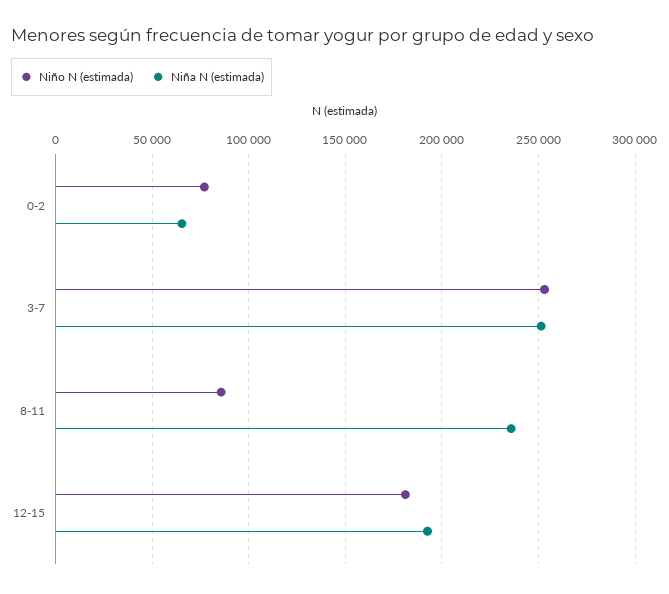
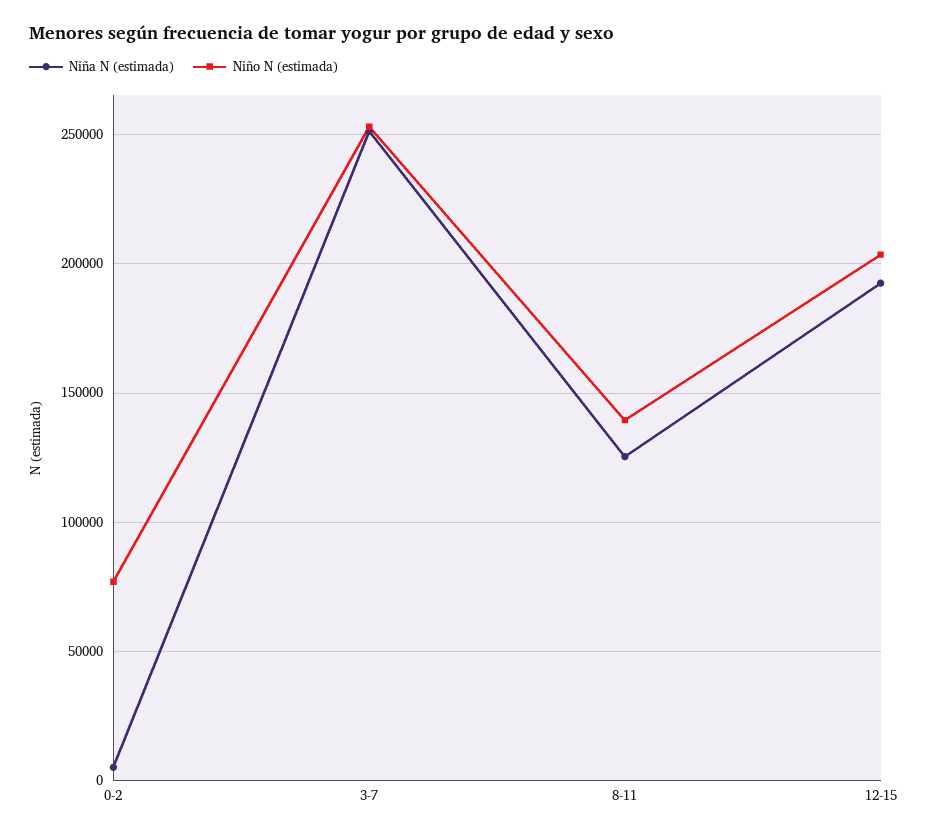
  {
    "Niño N (estimada)": {
      "0-2": 75000,
      "3-7": 255000,
-     "8-11": 85000,
+     "8-11": 140000,
-     "12-15": 180000
+     "12-15": 205000
    },
    "Niña N (estimada)": {
-     "0-2": 65000,
+     "0-2": 5000,
      "3-7": 250000,
-     "8-11": 235000,
+     "8-11": 125000,
      "12-15": 195000
    }
  }

